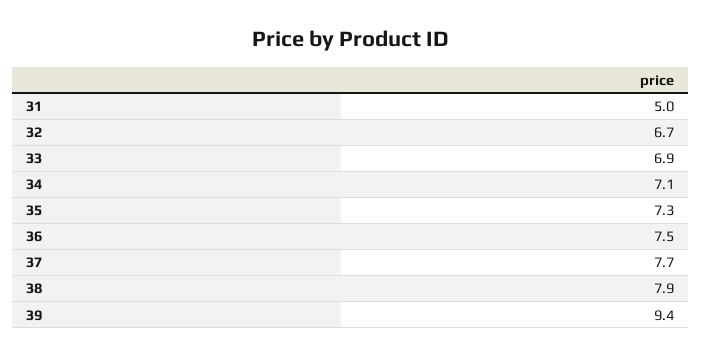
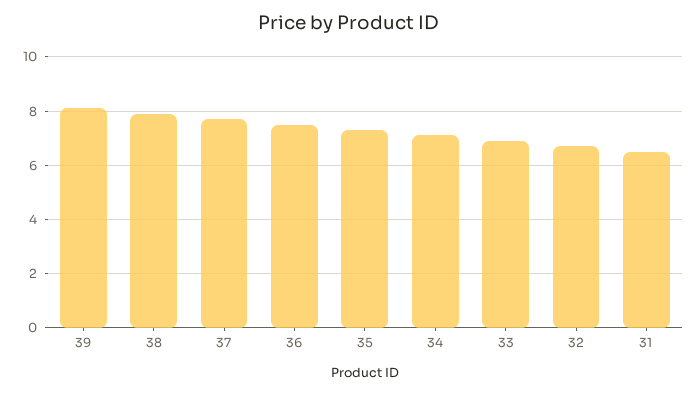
  {
-   "31": 5,
+   "31": 6.5,
    "32": 6.7,
    "33": 6.9,
    "34": 7.1,
    "35": 7.3,
    "36": 7.5,
    "37": 7.7,
    "38": 7.9,
-   "39": 9.4
+   "39": 8
  }

